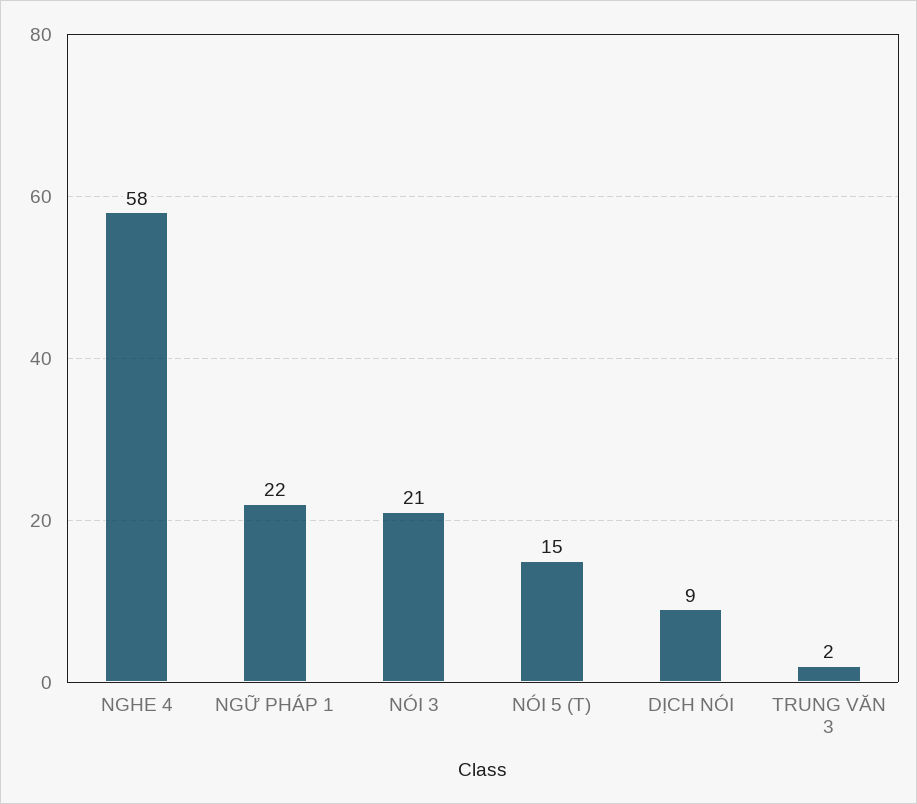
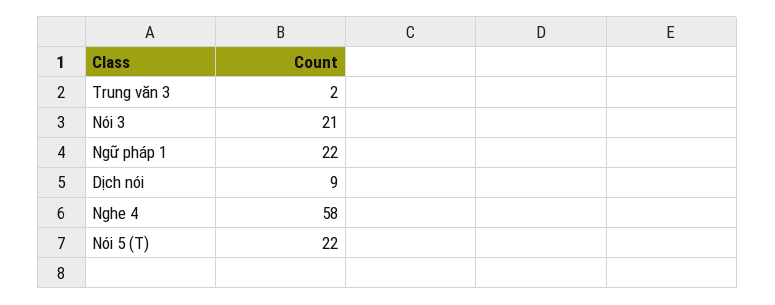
  {
    "NGHE 4": 58,
    "NGỮ PHÁP 1": 22,
    "NÓI 3": 21,
-   "NÓI 5 (T)": 15,
+   "NÓI 5 (T)": 22,
    "DỊCH NÓI": 9,
    "TRUNG VĂN 3": 2
  }

